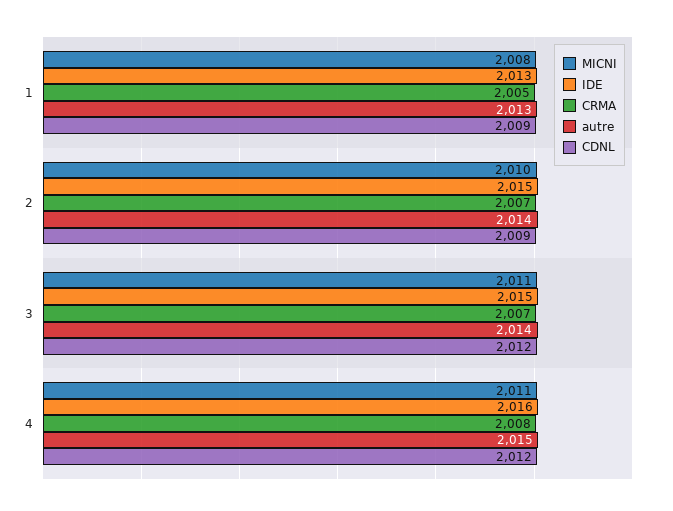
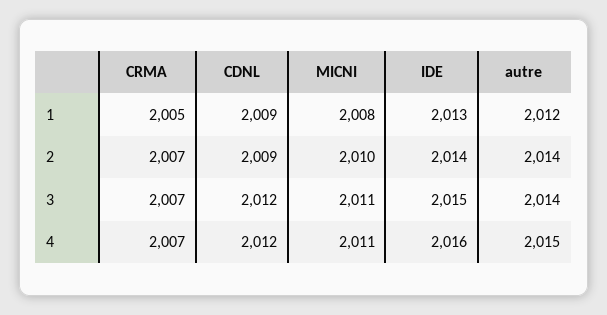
  {
    "MICNI": {
      "1": 2008,
      "2": 2010,
      "3": 2011,
      "4": 2011
    },
    "IDE": {
      "1": 2013,
-     "2": 2015,
+     "2": 2014,
      "3": 2015,
      "4": 2016
    },
    "CRMA": {
      "1": 2005,
      "2": 2007,
      "3": 2007,
-     "4": 2008
+     "4": 2007
    },
    "autre": {
-     "1": 2013,
+     "1": 2012,
      "2": 2014,
      "3": 2014,
      "4": 2015
    },
    "CDNL": {
      "1": 2009,
      "2": 2009,
      "3": 2012,
      "4": 2012
    }
  }

